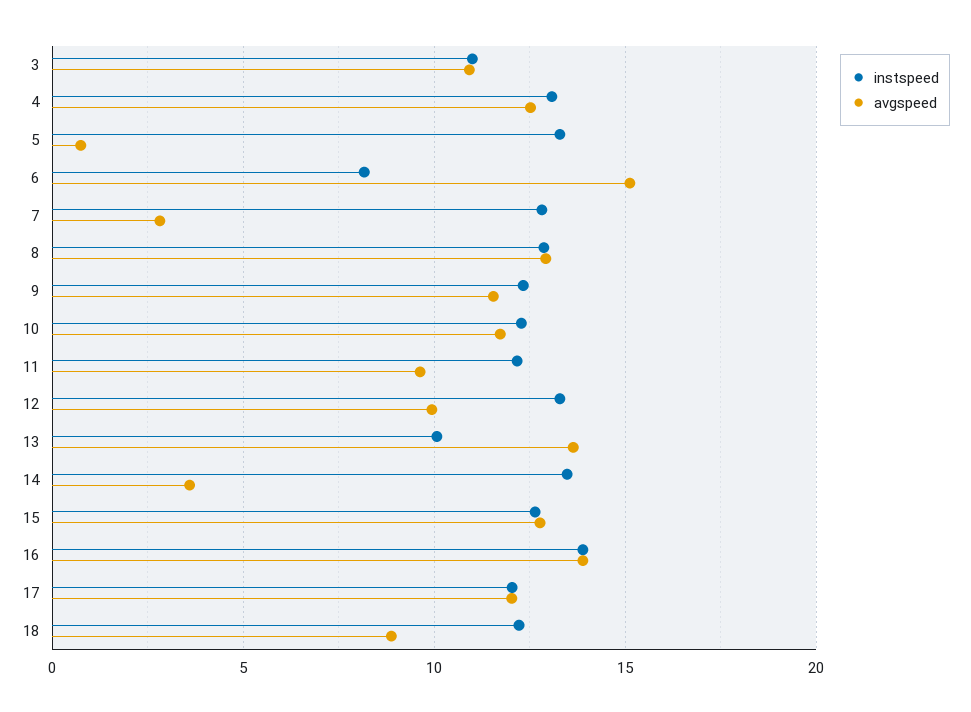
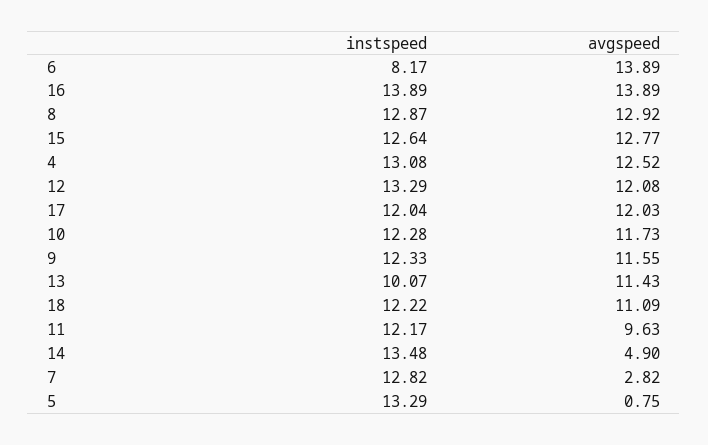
  {
    "instspeed": {
-     "3": 11,
      "4": 13.08,
      "5": 13.29,
      "6": 8.17,
      "7": 12.82,
      "8": 12.87,
      "9": 12.33,
      "10": 12.28,
      "11": 12.17,
      "12": 13.29,
      "13": 10.07,
      "14": 13.48,
      "15": 12.64,
      "16": 13.89,
      "17": 12.04,
      "18": 12.22
    },
    "avgspeed": {
-     "3": 11,
      "4": 12.52,
      "5": 0.75,
-     "6": 15,
+     "6": 13.89,
      "7": 2.82,
      "8": 12.92,
      "9": 11.55,
      "10": 11.73,
      "11": 9.63,
-     "12": 10,
+     "12": 12.08,
-     "13": 13.5,
+     "13": 11.43,
-     "14": 3.5,
+     "14": 4.9,
      "15": 12.77,
      "16": 13.89,
      "17": 12.03,
-     "18": 9
+     "18": 11.09
    }
  }

